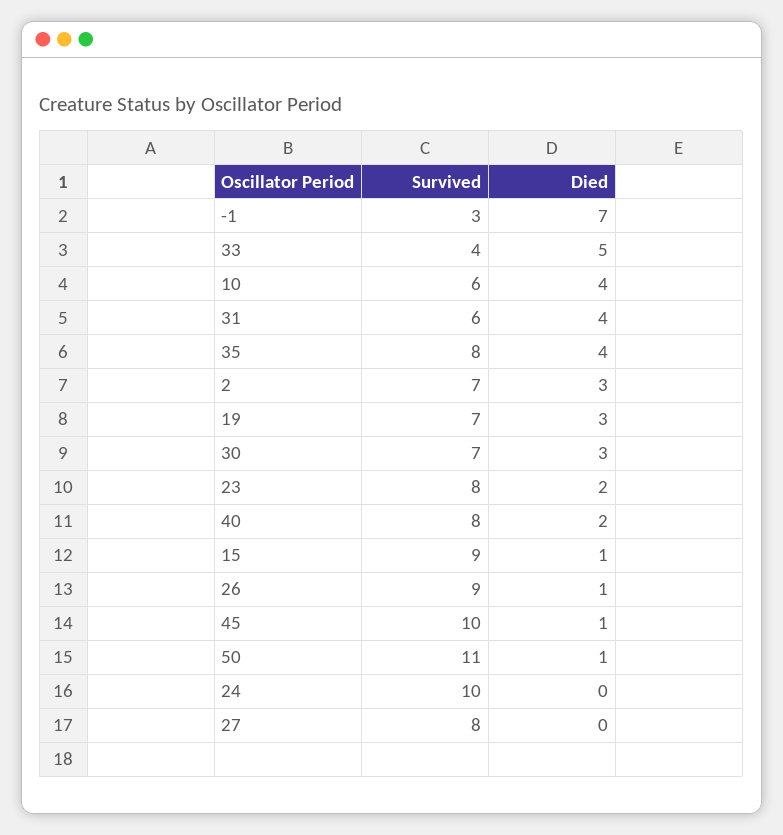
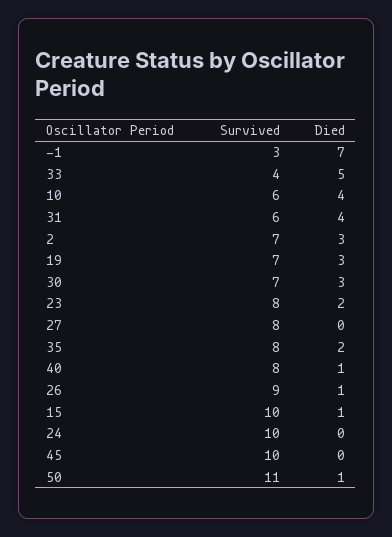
  {
    "Survived": {
      "-1": 3,
      "33": 4,
      "10": 6,
      "31": 6,
      "35": 8,
      "2": 7,
      "19": 7,
      "30": 7,
      "23": 8,
      "40": 8,
-     "15": 9,
+     "15": 10,
      "26": 9,
      "45": 10,
      "50": 11,
      "24": 10,
      "27": 8
    },
    "Died": {
      "-1": 7,
      "33": 5,
      "10": 4,
      "31": 4,
-     "35": 4,
+     "35": 2,
      "2": 3,
      "19": 3,
      "30": 3,
      "23": 2,
-     "40": 2,
+     "40": 1,
      "15": 1,
      "26": 1,
-     "45": 1,
+     "45": 0,
      "50": 1,
      "24": 0,
      "27": 0
    }
  }

